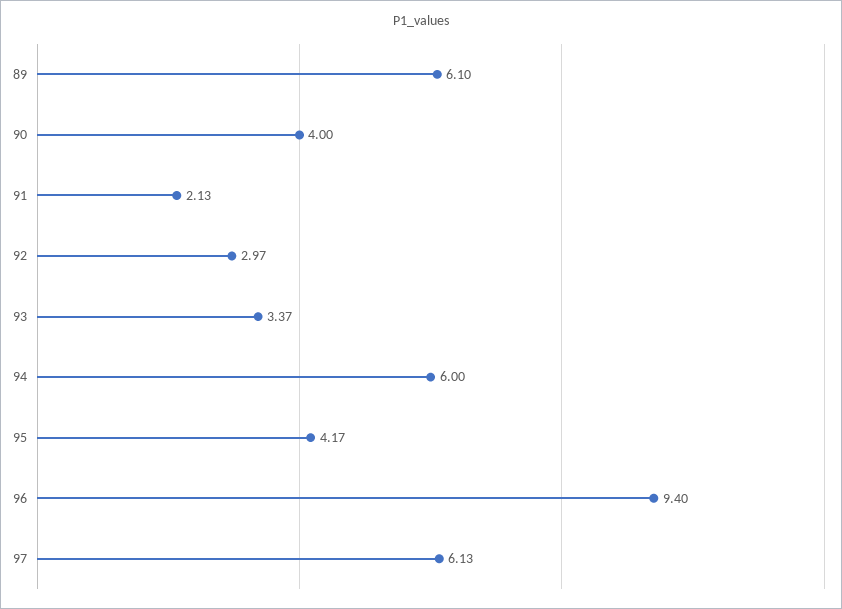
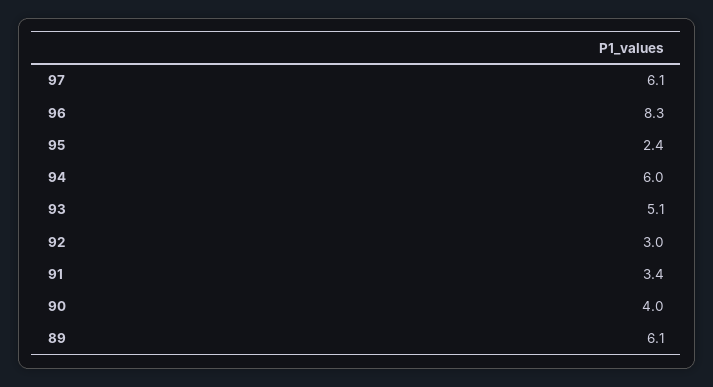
  {
    "89": 6.1,
    "90": 4,
-   "91": 2.13,
+   "91": 3.4,
    "92": 2.97,
-   "93": 3.37,
+   "93": 5.1,
    "94": 6,
-   "95": 4.17,
+   "95": 2.4,
-   "96": 9.4,
+   "96": 8.3,
    "97": 6.13
  }

